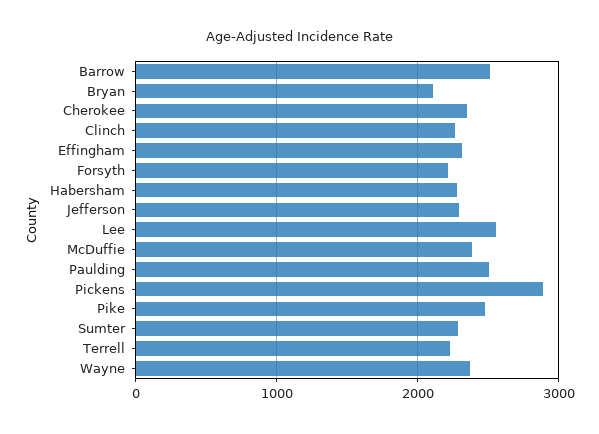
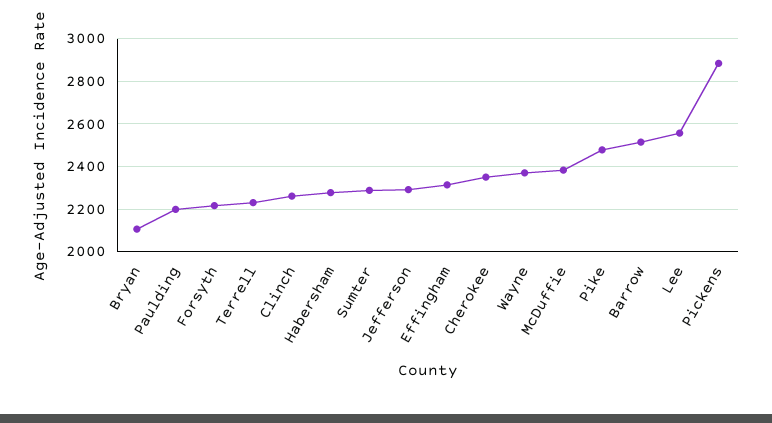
  {
    "Barrow": 2500,
    "Bryan": 2100,
    "Cherokee": 2350,
    "Clinch": 2250,
    "Effingham": 2300,
    "Forsyth": 2200,
    "Habersham": 2300,
    "Jefferson": 2300,
    "Lee": 2550,
    "McDuffie": 2400,
-   "Paulding": 2500,
+   "Paulding": 2200,
    "Pickens": 2900,
    "Pike": 2500,
    "Sumter": 2300,
    "Terrell": 2250,
    "Wayne": 2350
  }

